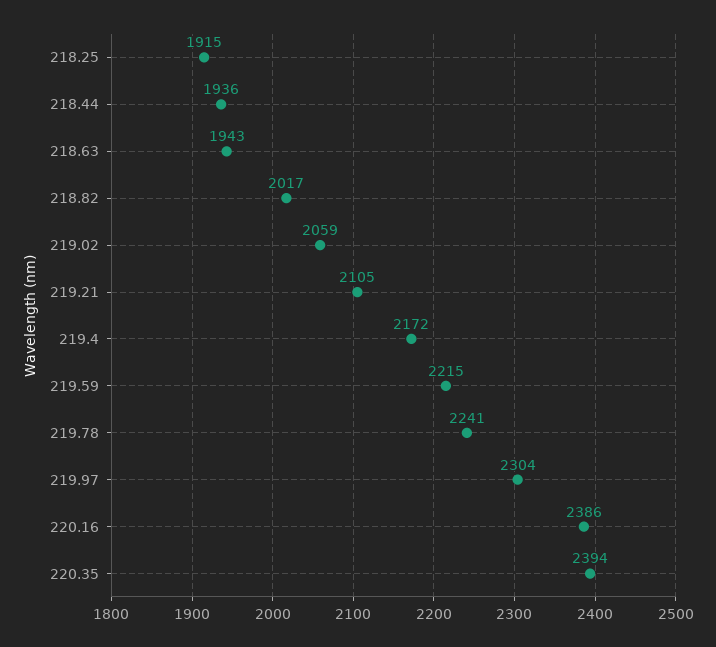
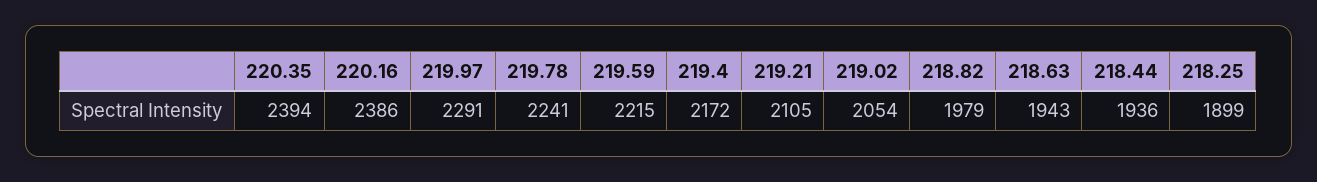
  {
-   "218.25": 1915,
+   "218.25": 1899,
    "218.44": 1936,
    "218.63": 1943,
-   "218.82": 2017,
+   "218.82": 1979,
-   "219.02": 2059,
+   "219.02": 2054,
    "219.21": 2105,
    "219.4": 2172,
    "219.59": 2215,
    "219.78": 2241,
-   "219.97": 2304,
+   "219.97": 2291,
    "220.16": 2386,
    "220.35": 2394
  }

